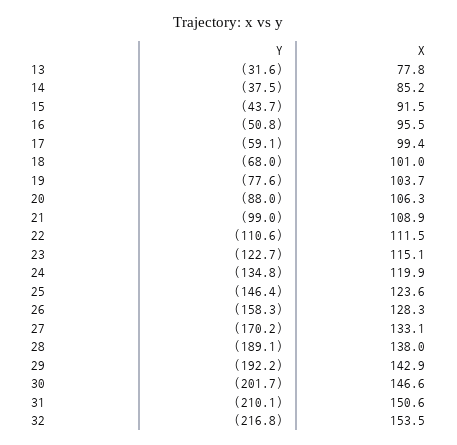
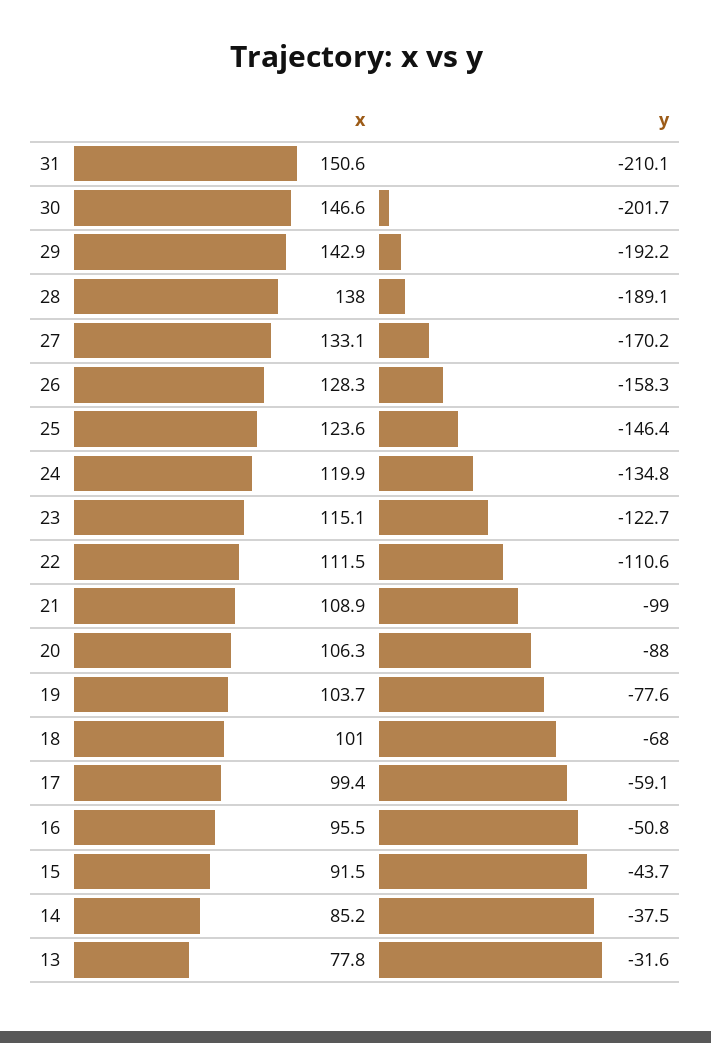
  {
    "Y": {
      "13": -31.6,
      "14": -37.5,
      "15": -43.7,
      "16": -50.8,
      "17": -59.1,
      "18": -68,
      "19": -77.6,
      "20": -88,
      "21": -99,
      "22": -110.6,
      "23": -122.7,
      "24": -134.8,
      "25": -146.4,
      "26": -158.3,
      "27": -170.2,
      "28": -189.1,
      "29": -192.2,
      "30": -201.7,
-     "31": -210.1,
+     "31": -210.1
-     "32": -216.8
    },
    "X": {
      "13": 77.8,
      "14": 85.2,
      "15": 91.5,
      "16": 95.5,
      "17": 99.4,
      "18": 101,
      "19": 103.7,
      "20": 106.3,
      "21": 108.9,
      "22": 111.5,
      "23": 115.1,
      "24": 119.9,
      "25": 123.6,
      "26": 128.3,
      "27": 133.1,
      "28": 138,
      "29": 142.9,
      "30": 146.6,
-     "31": 150.6,
+     "31": 150.6
-     "32": 153.5
    }
  }

